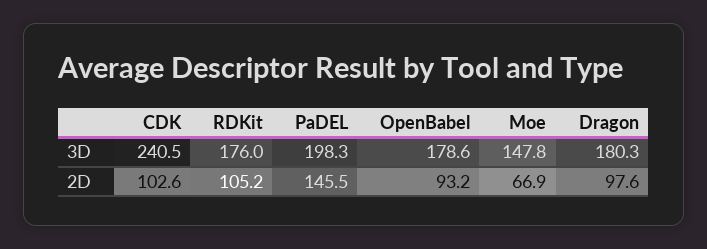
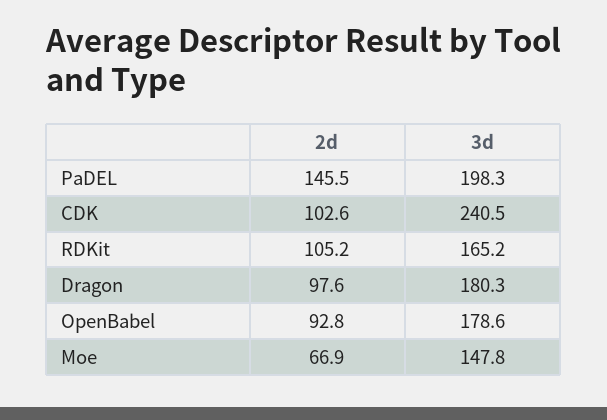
  {
    "CDK": {
      "3D": 240.5,
      "2D": 102.6
    },
    "RDKit": {
-     "3D": 176,
+     "3D": 165.2,
      "2D": 105.2
    },
    "PaDEL": {
      "3D": 198.3,
      "2D": 145.5
    },
    "OpenBabel": {
      "3D": 178.6,
-     "2D": 93.2
+     "2D": 92.8
    },
    "Moe": {
      "3D": 147.8,
      "2D": 66.9
    },
    "Dragon": {
      "3D": 180.3,
      "2D": 97.6
    }
  }

